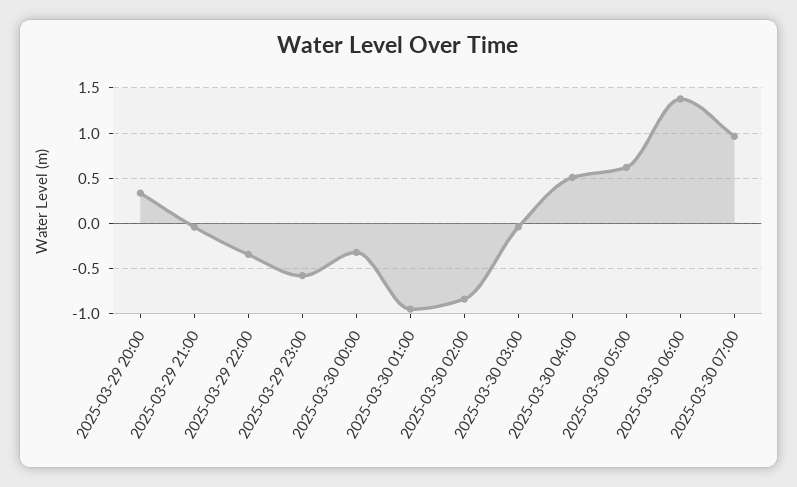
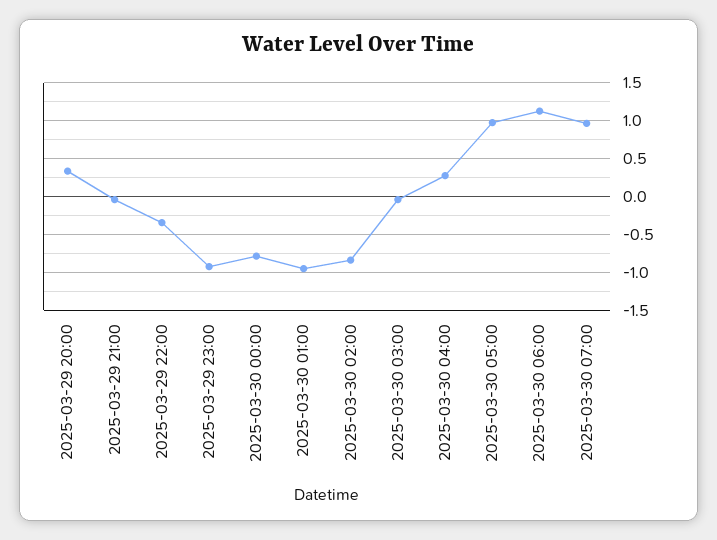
  {
    "2025-03-29 20:00": 0.3,
    "2025-03-29 21:00": 0,
    "2025-03-29 22:00": -0.3,
-   "2025-03-29 23:00": -0.6,
+   "2025-03-29 23:00": -0.9,
-   "2025-03-30 00:00": -0.3,
+   "2025-03-30 00:00": -0.8,
    "2025-03-30 01:00": -1,
    "2025-03-30 02:00": -0.8,
    "2025-03-30 03:00": 0,
-   "2025-03-30 04:00": 0.5,
+   "2025-03-30 04:00": 0.3,
-   "2025-03-30 05:00": 0.6,
+   "2025-03-30 05:00": 1,
-   "2025-03-30 06:00": 1.4,
+   "2025-03-30 06:00": 1.1,
    "2025-03-30 07:00": 1
  }

